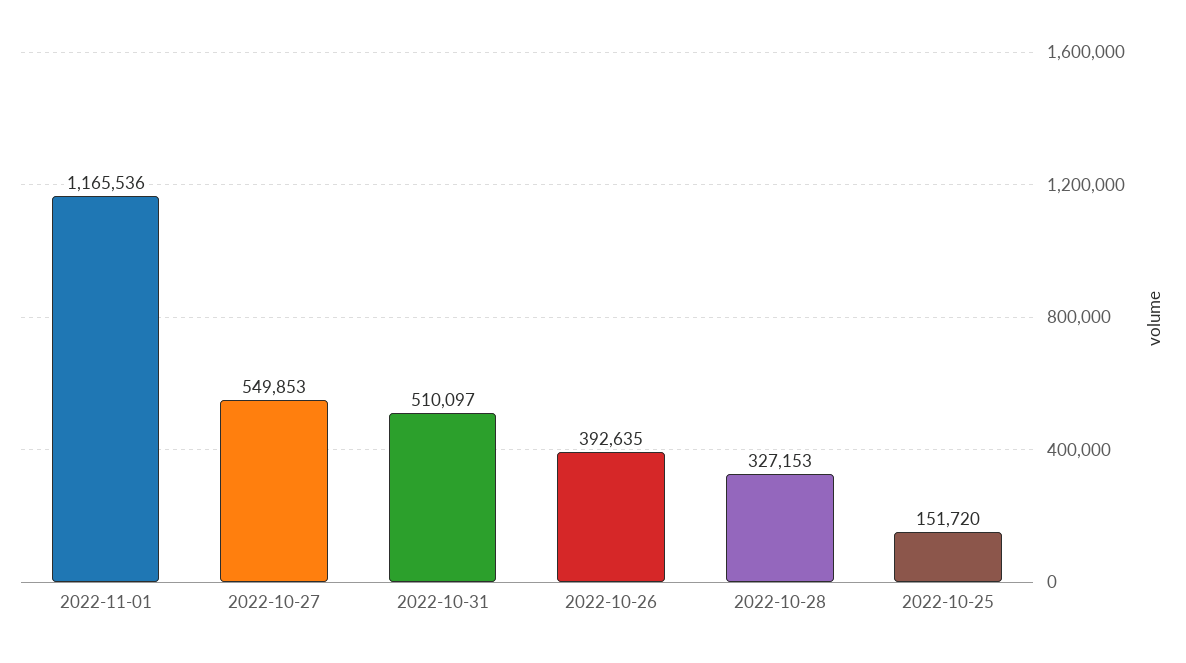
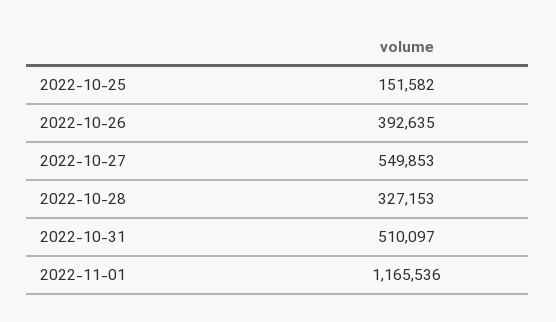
  {
    "2022-11-01": 1165536,
    "2022-10-27": 549853,
    "2022-10-31": 510097,
    "2022-10-26": 392635,
    "2022-10-28": 327153,
-   "2022-10-25": 151720
+   "2022-10-25": 151582
  }

